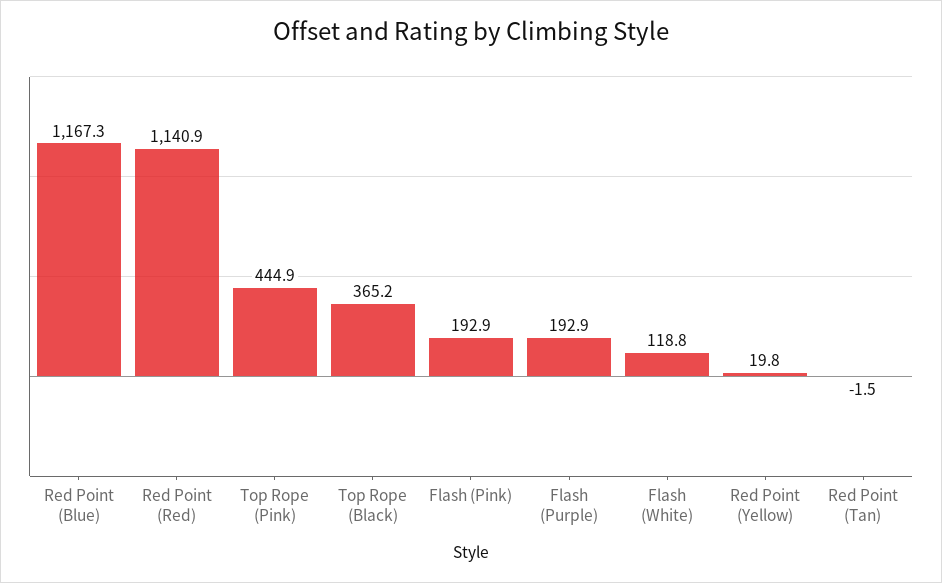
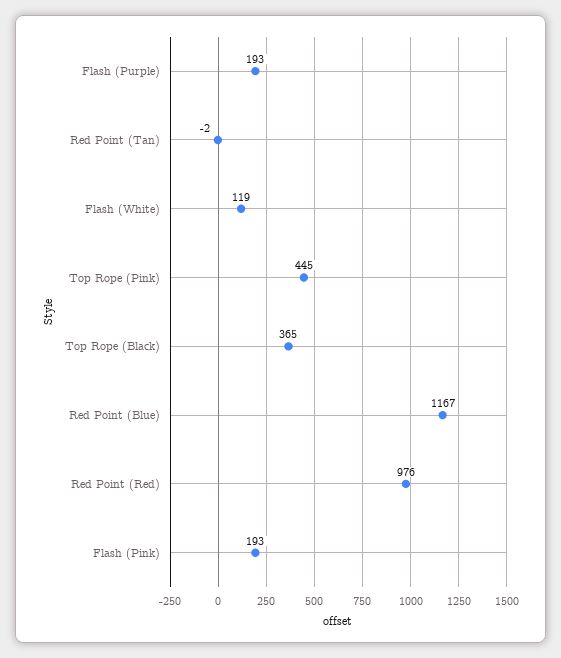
  {
    "Red Point (Blue)": 1167.3,
-   "Red Point (Red)": 1140.9,
+   "Red Point (Red)": 976,
    "Top Rope (Pink)": 444.9,
    "Top Rope (Black)": 365.2,
    "Flash (Pink)": 192.9,
    "Flash (Purple)": 192.9,
    "Flash (White)": 118.8,
-   "Red Point (Yellow)": 19.8,
    "Red Point (Tan)": -1.5
  }

